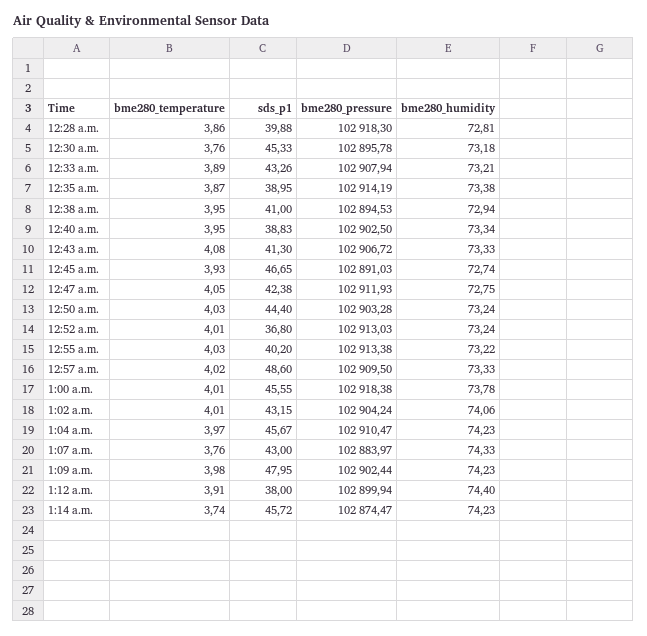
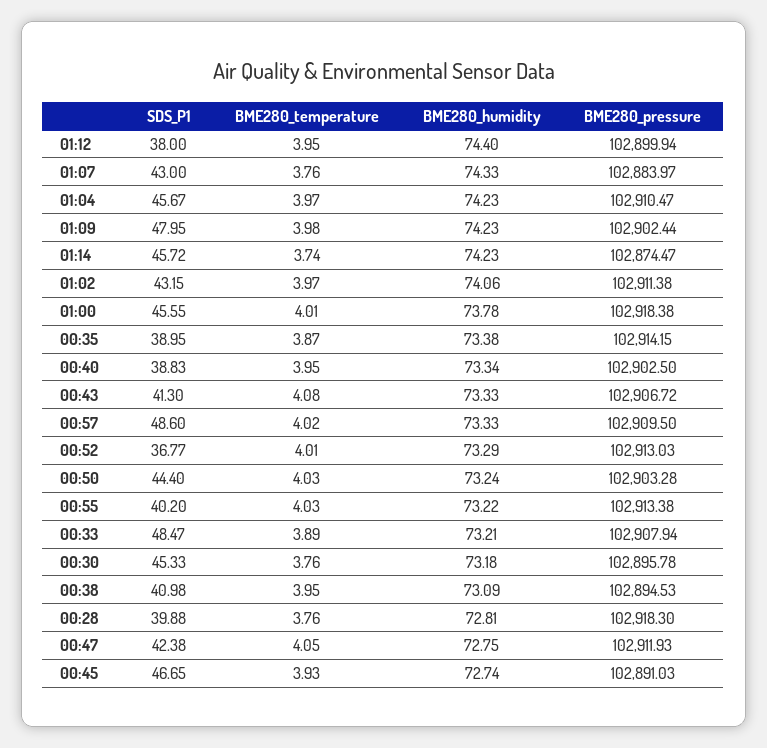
  {
    "bme280_temperature": {
-     "12:28 a.m.": 3.86,
+     "12:28 a.m.": 3.76,
      "12:30 a.m.": 3.76,
      "12:33 a.m.": 3.89,
      "12:35 a.m.": 3.87,
      "12:38 a.m.": 3.95,
      "12:40 a.m.": 3.95,
      "12:43 a.m.": 4.08,
      "12:45 a.m.": 3.93,
      "12:47 a.m.": 4.05,
      "12:50 a.m.": 4.03,
      "12:52 a.m.": 4.01,
      "12:55 a.m.": 4.03,
      "12:57 a.m.": 4.02,
      "1:00 a.m.": 4.01,
-     "1:02 a.m.": 4.01,
+     "1:02 a.m.": 3.97,
      "1:04 a.m.": 3.97,
      "1:07 a.m.": 3.76,
      "1:09 a.m.": 3.98,
-     "1:12 a.m.": 3.91,
+     "1:12 a.m.": 3.95,
      "1:14 a.m.": 3.74
    },
    "sds_p1": {
      "12:28 a.m.": 39.88,
      "12:30 a.m.": 45.33,
-     "12:33 a.m.": 43.26,
+     "12:33 a.m.": 48.47,
      "12:35 a.m.": 38.95,
-     "12:38 a.m.": 41,
+     "12:38 a.m.": 40.98,
      "12:40 a.m.": 38.83,
      "12:43 a.m.": 41.3,
      "12:45 a.m.": 46.65,
      "12:47 a.m.": 42.38,
      "12:50 a.m.": 44.4,
-     "12:52 a.m.": 36.8,
+     "12:52 a.m.": 36.77,
      "12:55 a.m.": 40.2,
      "12:57 a.m.": 48.6,
      "1:00 a.m.": 45.55,
      "1:02 a.m.": 43.15,
      "1:04 a.m.": 45.67,
      "1:07 a.m.": 43,
      "1:09 a.m.": 47.95,
      "1:12 a.m.": 38,
      "1:14 a.m.": 45.72
    },
    "bme280_pressure": {
      "12:28 a.m.": 102918.3,
      "12:30 a.m.": 102895.78,
      "12:33 a.m.": 102907.94,
-     "12:35 a.m.": 102914.19,
+     "12:35 a.m.": 102914.15,
      "12:38 a.m.": 102894.53,
      "12:40 a.m.": 102902.5,
      "12:43 a.m.": 102906.72,
      "12:45 a.m.": 102891.03,
      "12:47 a.m.": 102911.93,
      "12:50 a.m.": 102903.28,
      "12:52 a.m.": 102913.03,
      "12:55 a.m.": 102913.38,
      "12:57 a.m.": 102909.5,
      "1:00 a.m.": 102918.38,
-     "1:02 a.m.": 102904.24,
+     "1:02 a.m.": 102911.38,
      "1:04 a.m.": 102910.47,
      "1:07 a.m.": 102883.97,
      "1:09 a.m.": 102902.44,
      "1:12 a.m.": 102899.94,
      "1:14 a.m.": 102874.47
    },
    "bme280_humidity": {
      "12:28 a.m.": 72.81,
      "12:30 a.m.": 73.18,
      "12:33 a.m.": 73.21,
      "12:35 a.m.": 73.38,
-     "12:38 a.m.": 72.94,
+     "12:38 a.m.": 73.09,
      "12:40 a.m.": 73.34,
      "12:43 a.m.": 73.33,
      "12:45 a.m.": 72.74,
      "12:47 a.m.": 72.75,
      "12:50 a.m.": 73.24,
-     "12:52 a.m.": 73.24,
+     "12:52 a.m.": 73.29,
      "12:55 a.m.": 73.22,
      "12:57 a.m.": 73.33,
      "1:00 a.m.": 73.78,
      "1:02 a.m.": 74.06,
      "1:04 a.m.": 74.23,
      "1:07 a.m.": 74.33,
      "1:09 a.m.": 74.23,
      "1:12 a.m.": 74.4,
      "1:14 a.m.": 74.23
    }
  }

